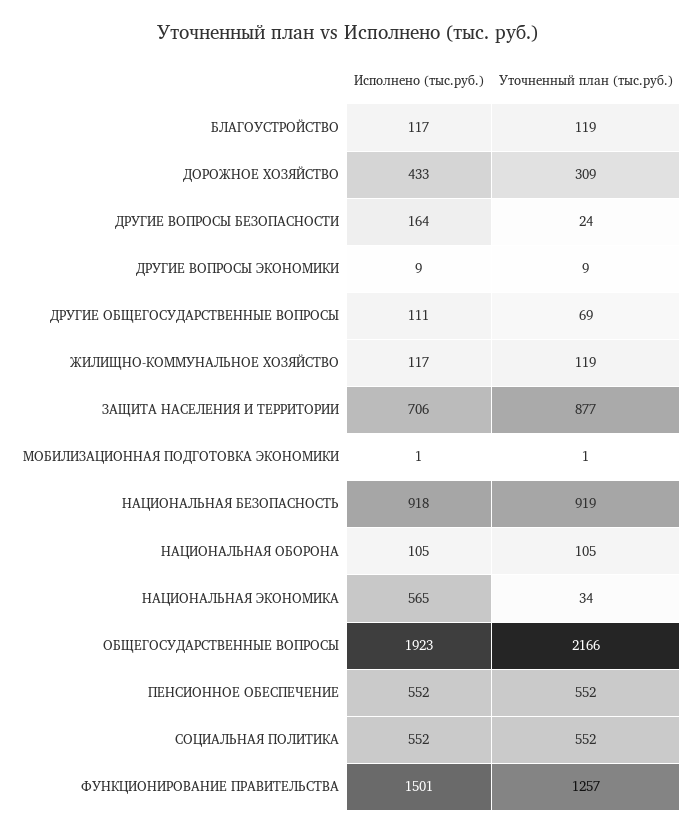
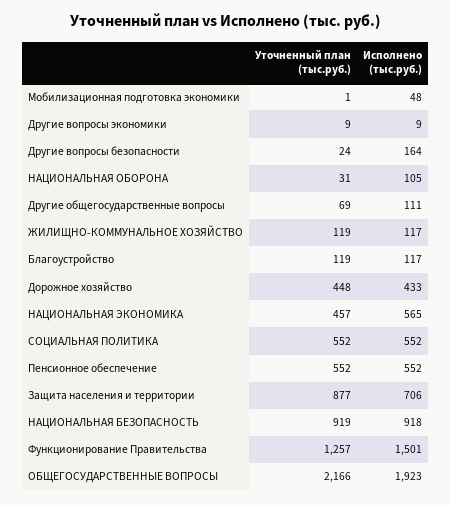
  {
    "Исполнено (тыс.руб.)": {
      "БЛАГОУСТРОЙСТВО": 117,
      "ДОРОЖНОЕ ХОЗЯЙСТВО": 433,
      "ДРУГИЕ ВОПРОСЫ БЕЗОПАСНОСТИ": 164,
      "ДРУГИЕ ВОПРОСЫ ЭКОНОМИКИ": 9,
      "ДРУГИЕ ОБЩЕГОСУДАРСТВЕННЫЕ ВОПРОСЫ": 111,
      "ЖИЛИЩНО-КОММУНАЛЬНОЕ ХОЗЯЙСТВО": 117,
      "ЗАЩИТА НАСЕЛЕНИЯ И ТЕРРИТОРИИ": 706,
-     "МОБИЛИЗАЦИОННАЯ ПОДГОТОВКА ЭКОНОМИКИ": 1,
+     "МОБИЛИЗАЦИОННАЯ ПОДГОТОВКА ЭКОНОМИКИ": 48,
      "НАЦИОНАЛЬНАЯ БЕЗОПАСНОСТЬ": 918,
      "НАЦИОНАЛЬНАЯ ОБОРОНА": 105,
      "НАЦИОНАЛЬНАЯ ЭКОНОМИКА": 565,
      "ОБЩЕГОСУДАРСТВЕННЫЕ ВОПРОСЫ": 1923,
      "ПЕНСИОННОЕ ОБЕСПЕЧЕНИЕ": 552,
      "СОЦИАЛЬНАЯ ПОЛИТИКА": 552,
      "ФУНКЦИОНИРОВАНИЕ ПРАВИТЕЛЬСТВА": 1501
    },
    "Уточненный план (тыс.руб.)": {
      "БЛАГОУСТРОЙСТВО": 119,
-     "ДОРОЖНОЕ ХОЗЯЙСТВО": 309,
+     "ДОРОЖНОЕ ХОЗЯЙСТВО": 448,
      "ДРУГИЕ ВОПРОСЫ БЕЗОПАСНОСТИ": 24,
      "ДРУГИЕ ВОПРОСЫ ЭКОНОМИКИ": 9,
      "ДРУГИЕ ОБЩЕГОСУДАРСТВЕННЫЕ ВОПРОСЫ": 69,
      "ЖИЛИЩНО-КОММУНАЛЬНОЕ ХОЗЯЙСТВО": 119,
      "ЗАЩИТА НАСЕЛЕНИЯ И ТЕРРИТОРИИ": 877,
      "МОБИЛИЗАЦИОННАЯ ПОДГОТОВКА ЭКОНОМИКИ": 1,
      "НАЦИОНАЛЬНАЯ БЕЗОПАСНОСТЬ": 919,
-     "НАЦИОНАЛЬНАЯ ОБОРОНА": 105,
+     "НАЦИОНАЛЬНАЯ ОБОРОНА": 31,
-     "НАЦИОНАЛЬНАЯ ЭКОНОМИКА": 34,
+     "НАЦИОНАЛЬНАЯ ЭКОНОМИКА": 457,
      "ОБЩЕГОСУДАРСТВЕННЫЕ ВОПРОСЫ": 2166,
      "ПЕНСИОННОЕ ОБЕСПЕЧЕНИЕ": 552,
      "СОЦИАЛЬНАЯ ПОЛИТИКА": 552,
      "ФУНКЦИОНИРОВАНИЕ ПРАВИТЕЛЬСТВА": 1257
    }
  }

